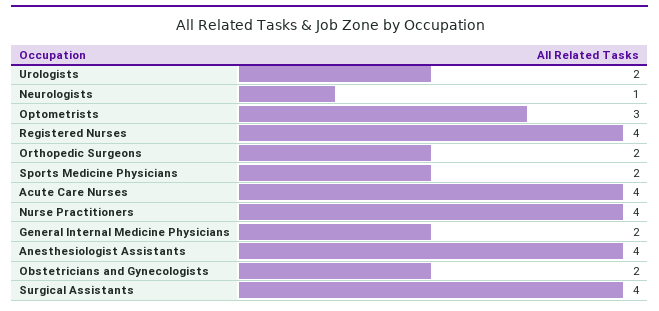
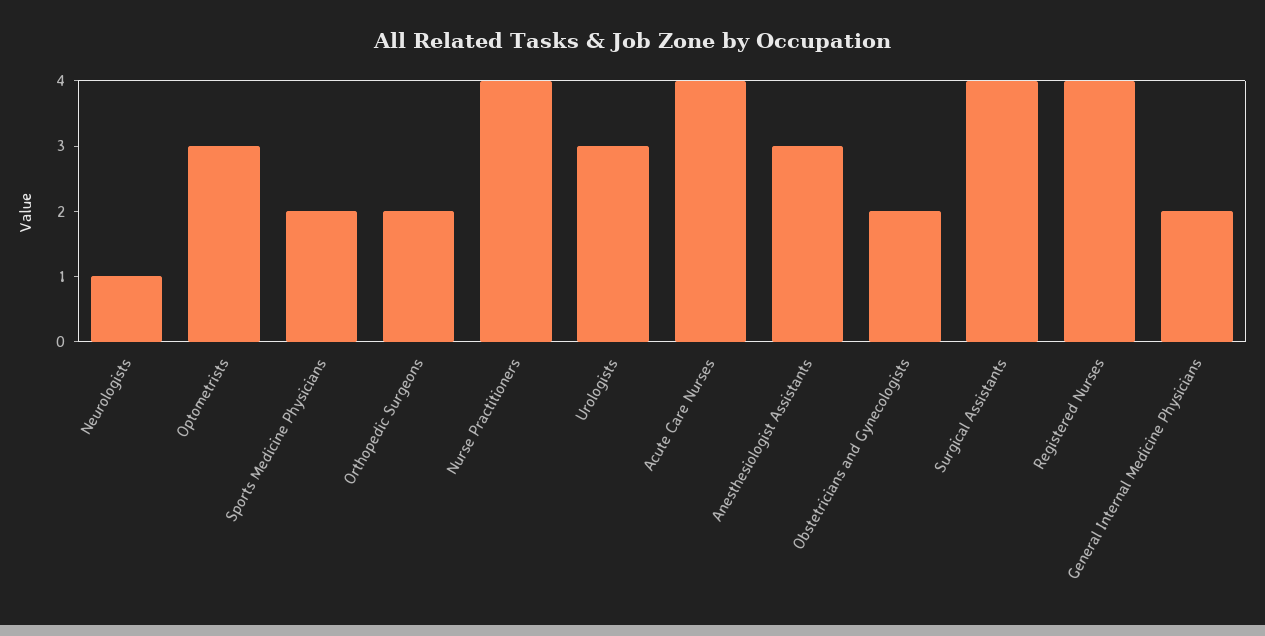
  {
-   "Urologists": 2,
+   "Urologists": 3,
    "Neurologists": 1,
    "Optometrists": 3,
    "Registered Nurses": 4,
    "Orthopedic Surgeons": 2,
    "Sports Medicine Physicians": 2,
    "Acute Care Nurses": 4,
    "Nurse Practitioners": 4,
    "General Internal Medicine Physicians": 2,
-   "Anesthesiologist Assistants": 4,
+   "Anesthesiologist Assistants": 3,
    "Obstetricians and Gynecologists": 2,
    "Surgical Assistants": 4
  }

